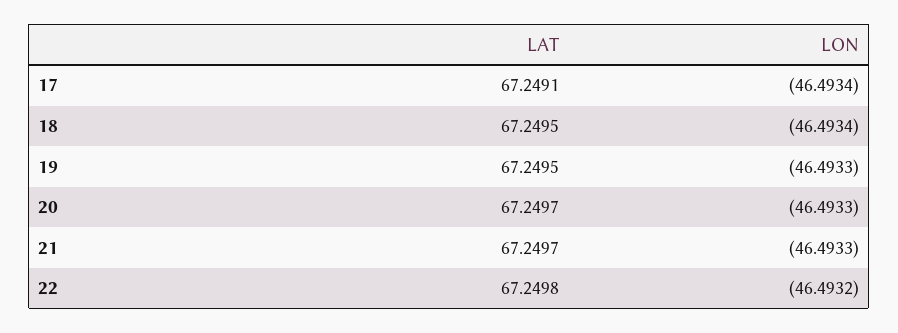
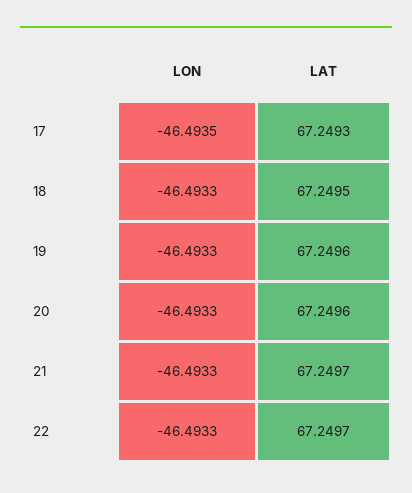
  {
    "LAT": {
-     "17": 67.2491,
+     "17": 67.2493,
      "18": 67.2495,
-     "19": 67.2495,
+     "19": 67.2496,
-     "20": 67.2497,
+     "20": 67.2496,
      "21": 67.2497,
-     "22": 67.2498
+     "22": 67.2497
    },
    "LON": {
-     "17": -46.4934,
+     "17": -46.4935,
-     "18": -46.4934,
+     "18": -46.4933,
      "19": -46.4933,
      "20": -46.4933,
      "21": -46.4933,
-     "22": -46.4932
+     "22": -46.4933
    }
  }

